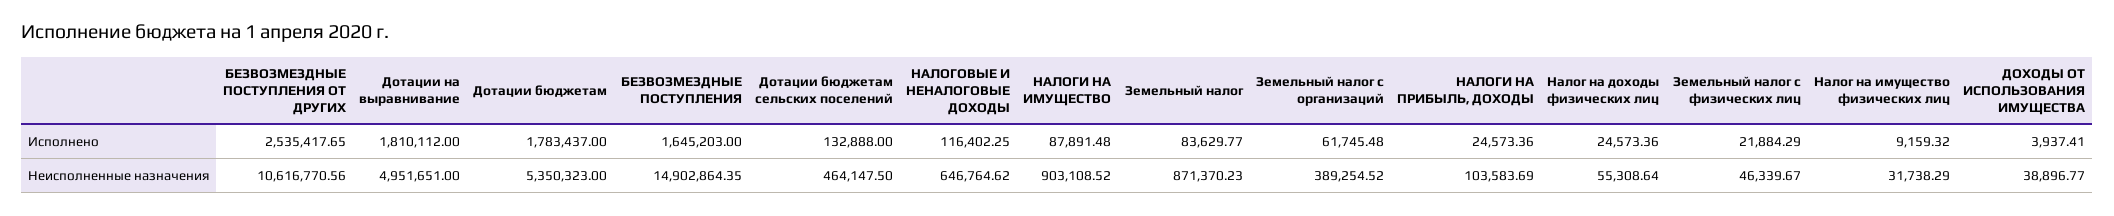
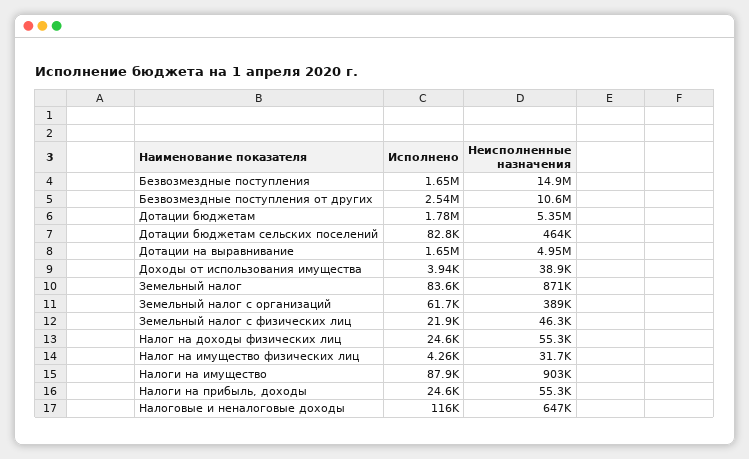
  {
    "БЕЗВОЗМЕЗДНЫЕ ПОСТУПЛЕНИЯ ОТ ДРУГИХ": {
      "Исполнено": 2535417.65,
      "Неисполненные назначения": 10616770.56
    },
    "Дотации на выравнивание": {
-     "Исполнено": 1810112,
+     "Исполнено": 1650000,
      "Неисполненные назначения": 4951651
    },
    "Дотации бюджетам": {
      "Исполнено": 1783437,
      "Неисполненные назначения": 5350323
    },
    "БЕЗВОЗМЕЗДНЫЕ ПОСТУПЛЕНИЯ": {
      "Исполнено": 1645203,
      "Неисполненные назначения": 14902864.35
    },
    "Дотации бюджетам сельских поселений": {
-     "Исполнено": 132888,
+     "Исполнено": 82800,
      "Неисполненные назначения": 464147.5
    },
    "НАЛОГОВЫЕ И НЕНАЛОГОВЫЕ ДОХОДЫ": {
      "Исполнено": 116402.25,
      "Неисполненные назначения": 646764.62
    },
    "НАЛОГИ НА ИМУЩЕСТВО": {
      "Исполнено": 87891.48,
      "Неисполненные назначения": 903108.52
    },
    "Земельный налог": {
      "Исполнено": 83629.77,
      "Неисполненные назначения": 871370.23
    },
    "Земельный налог с организаций": {
      "Исполнено": 61745.48,
      "Неисполненные назначения": 389254.52
    },
    "НАЛОГИ НА ПРИБЫЛЬ, ДОХОДЫ": {
      "Исполнено": 24573.36,
-     "Неисполненные назначения": 103583.69
+     "Неисполненные назначения": 55300
    },
    "Налог на доходы физических лиц": {
      "Исполнено": 24573.36,
      "Неисполненные назначения": 55308.64
    },
    "Земельный налог с физических лиц": {
      "Исполнено": 21884.29,
      "Неисполненные назначения": 46339.67
    },
    "Налог на имущество физических лиц": {
-     "Исполнено": 9159.32,
+     "Исполнено": 4260,
      "Неисполненные назначения": 31738.29
    },
    "ДОХОДЫ ОТ ИСПОЛЬЗОВАНИЯ ИМУЩЕСТВА": {
      "Исполнено": 3937.41,
      "Неисполненные назначения": 38896.77
    }
  }

